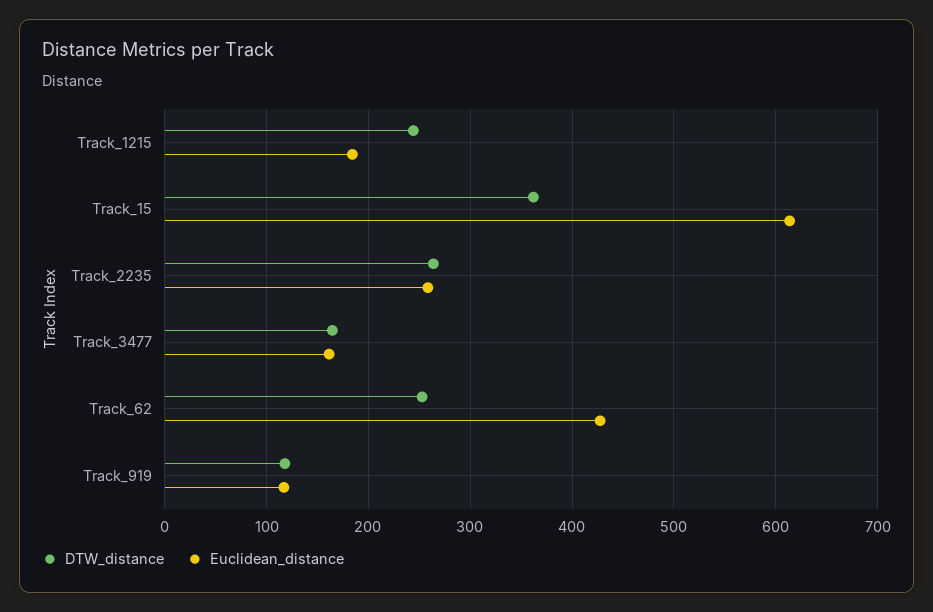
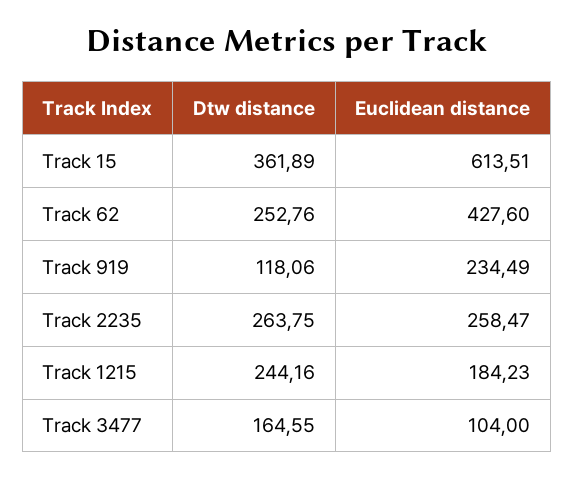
  {
    "DTW_distance": {
      "Track_1215": 244.16,
      "Track_15": 361.89,
      "Track_2235": 263.75,
      "Track_3477": 164.55,
      "Track_62": 252.76,
      "Track_919": 118.06
    },
    "Euclidean_distance": {
      "Track_1215": 184.23,
      "Track_15": 613.51,
      "Track_2235": 258.47,
-     "Track_3477": 160,
+     "Track_3477": 104,
      "Track_62": 427.6,
-     "Track_919": 120
+     "Track_919": 234.49
    }
  }

